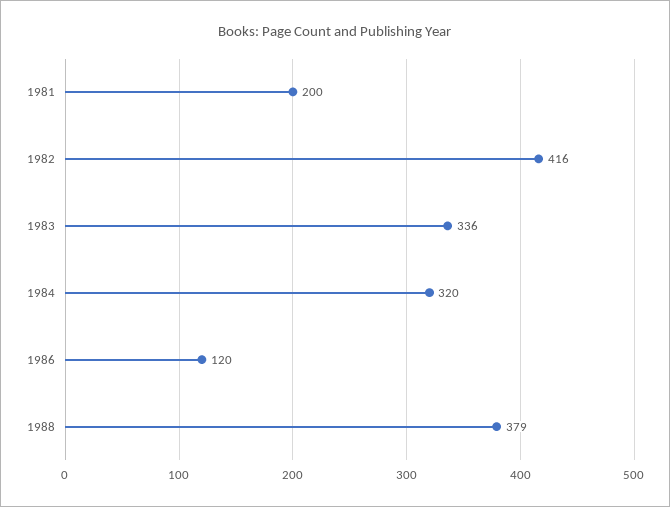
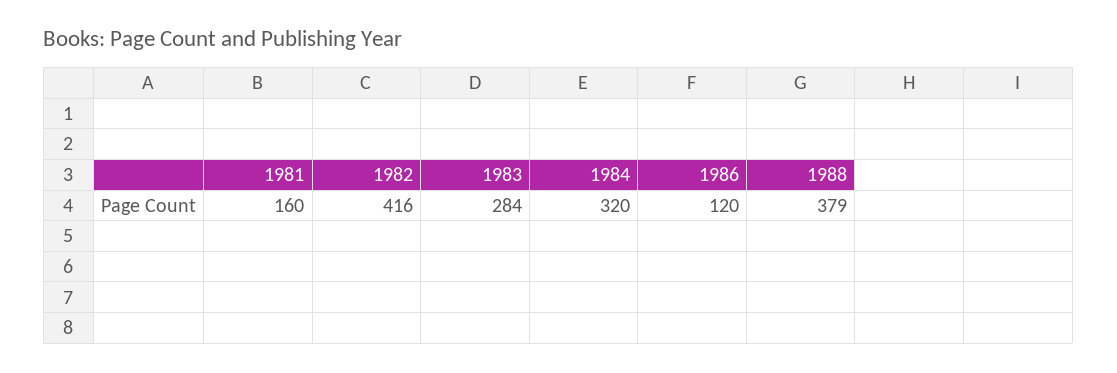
  {
-   "1981": 200,
+   "1981": 160,
    "1982": 416,
-   "1983": 336,
+   "1983": 284,
    "1984": 320,
    "1986": 120,
    "1988": 379
  }

